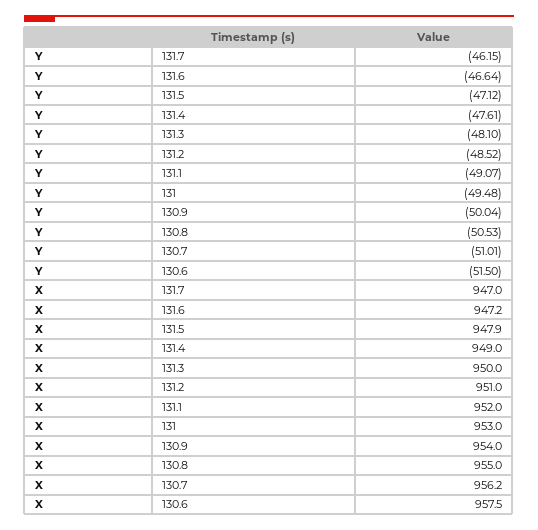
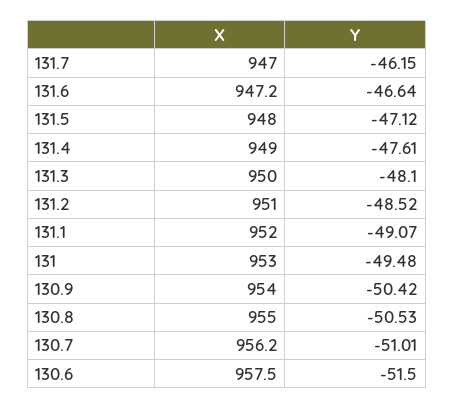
  {
    "Y": {
      "131.7": -46.15,
      "131.6": -46.64,
      "131.5": -47.12,
      "131.4": -47.61,
      "131.3": -48.1,
      "131.2": -48.52,
      "131.1": -49.07,
      "131": -49.48,
-     "130.9": -50.04,
+     "130.9": -50.42,
      "130.8": -50.53,
      "130.7": -51.01,
      "130.6": -51.5
    },
    "X": {
      "131.7": 947,
      "131.6": 947.2,
-     "131.5": 947.9,
+     "131.5": 948,
      "131.4": 949,
      "131.3": 950,
      "131.2": 951,
      "131.1": 952,
      "131": 953,
      "130.9": 954,
      "130.8": 955,
      "130.7": 956.2,
      "130.6": 957.5
    }
  }

